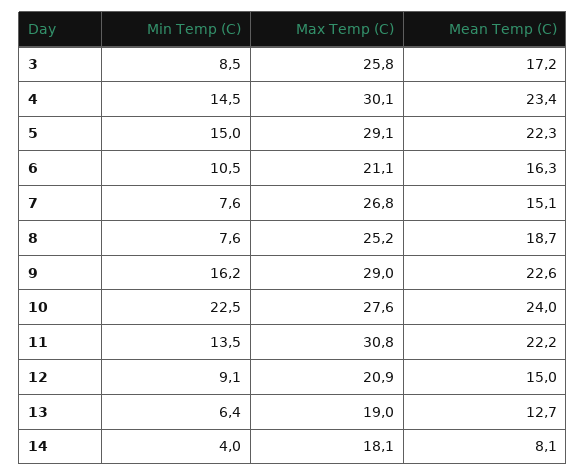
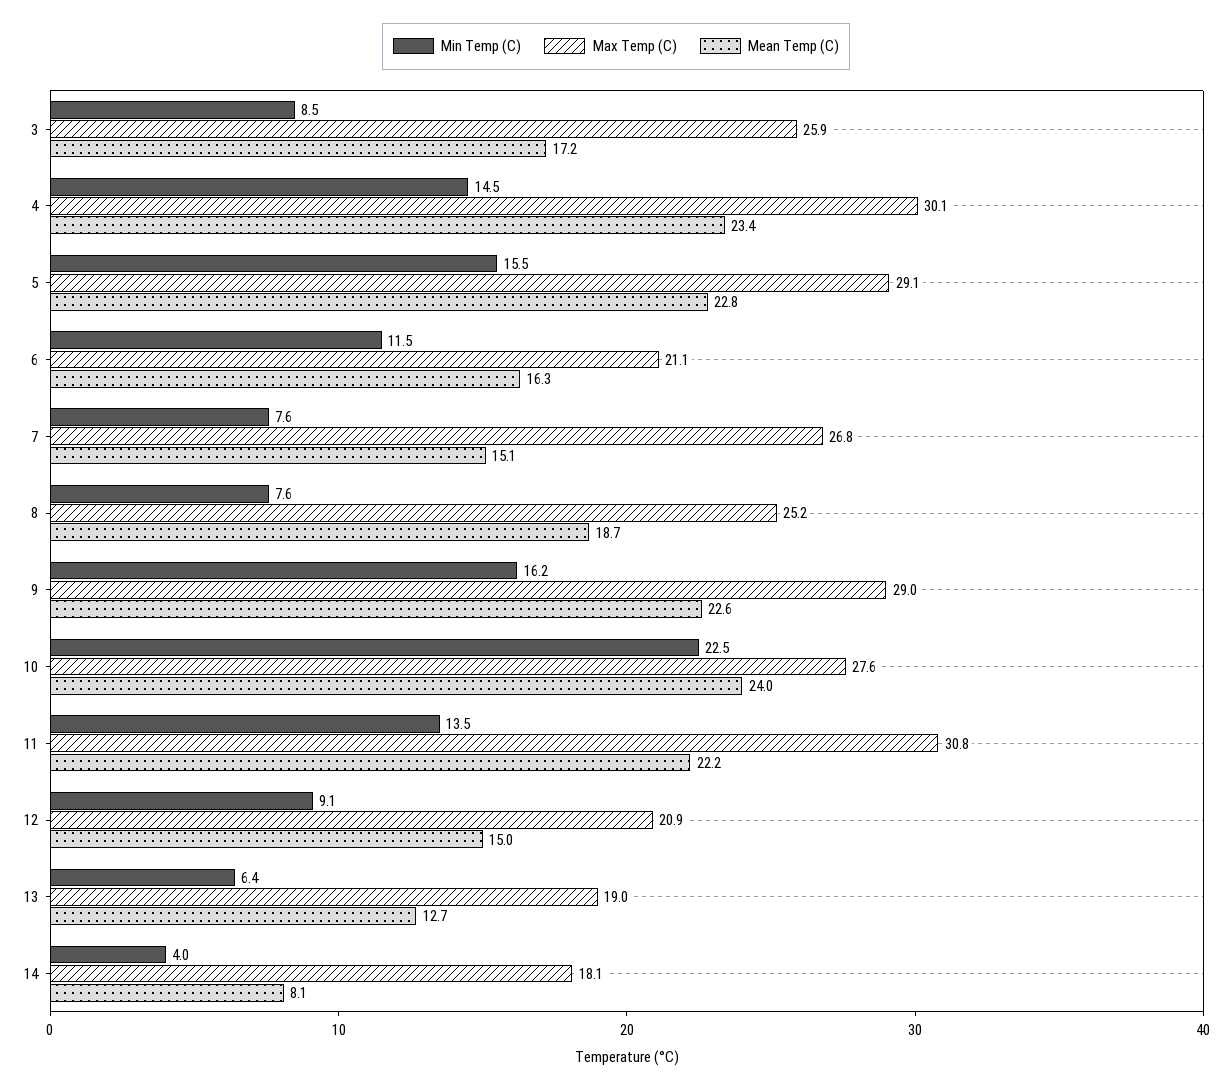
  {
    "Min Temp (C)": {
      "3": 8.5,
      "4": 14.5,
-     "5": 15,
+     "5": 15.5,
-     "6": 10.5,
+     "6": 11.5,
      "7": 7.6,
      "8": 7.6,
      "9": 16.2,
      "10": 22.5,
      "11": 13.5,
      "12": 9.1,
      "13": 6.4,
      "14": 4
    },
    "Max Temp (C)": {
-     "3": 25.8,
+     "3": 25.9,
      "4": 30.1,
      "5": 29.1,
      "6": 21.1,
      "7": 26.8,
      "8": 25.2,
      "9": 29,
      "10": 27.6,
      "11": 30.8,
      "12": 20.9,
      "13": 19,
      "14": 18.1
    },
    "Mean Temp (C)": {
      "3": 17.2,
      "4": 23.4,
-     "5": 22.3,
+     "5": 22.8,
      "6": 16.3,
      "7": 15.1,
      "8": 18.7,
      "9": 22.6,
      "10": 24,
      "11": 22.2,
      "12": 15,
      "13": 12.7,
      "14": 8.1
    }
  }

